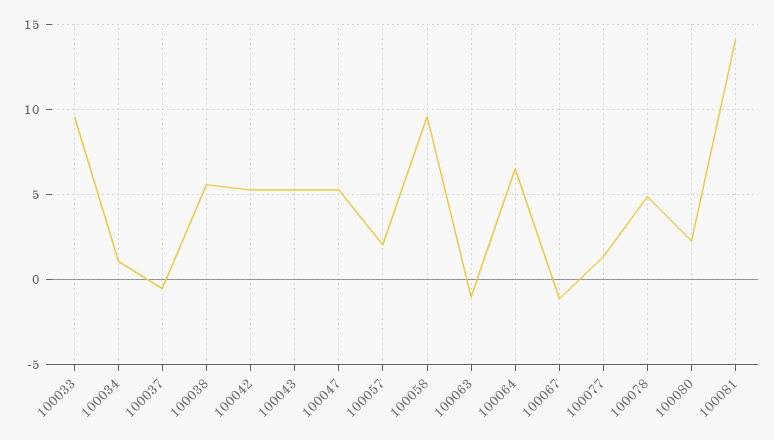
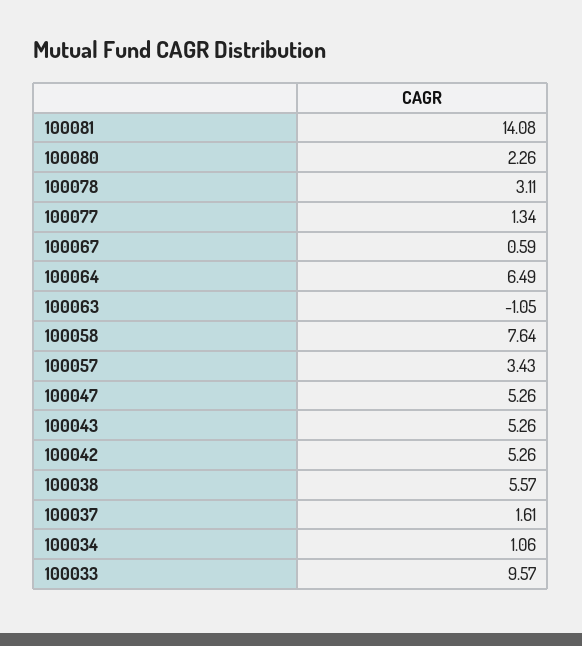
  {
    "100033": 9.57,
    "100034": 1.06,
-   "100037": -0.5,
+   "100037": 1.61,
    "100038": 5.57,
    "100042": 5.26,
    "100043": 5.26,
    "100047": 5.26,
-   "100057": 2,
+   "100057": 3.43,
-   "100058": 9.5,
+   "100058": 7.64,
    "100063": -1.05,
    "100064": 6.49,
-   "100067": -1,
+   "100067": 0.59,
    "100077": 1.34,
-   "100078": 5,
+   "100078": 3.11,
    "100080": 2.26,
    "100081": 14.08
  }

